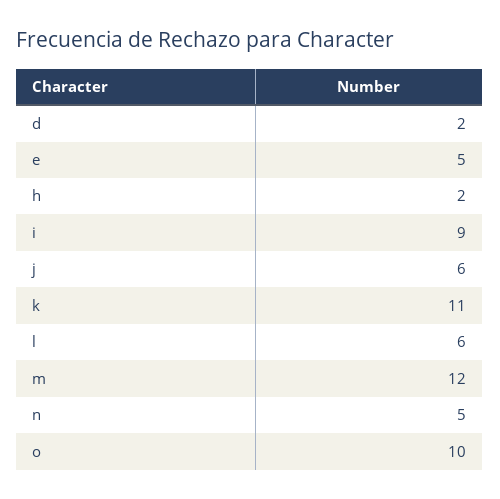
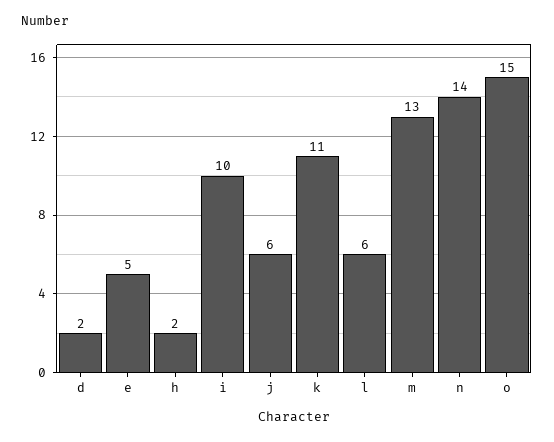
  {
    "d": 2,
    "e": 5,
    "h": 2,
-   "i": 9,
+   "i": 10,
    "j": 6,
    "k": 11,
    "l": 6,
-   "m": 12,
+   "m": 13,
-   "n": 5,
+   "n": 14,
-   "o": 10
+   "o": 15
  }

